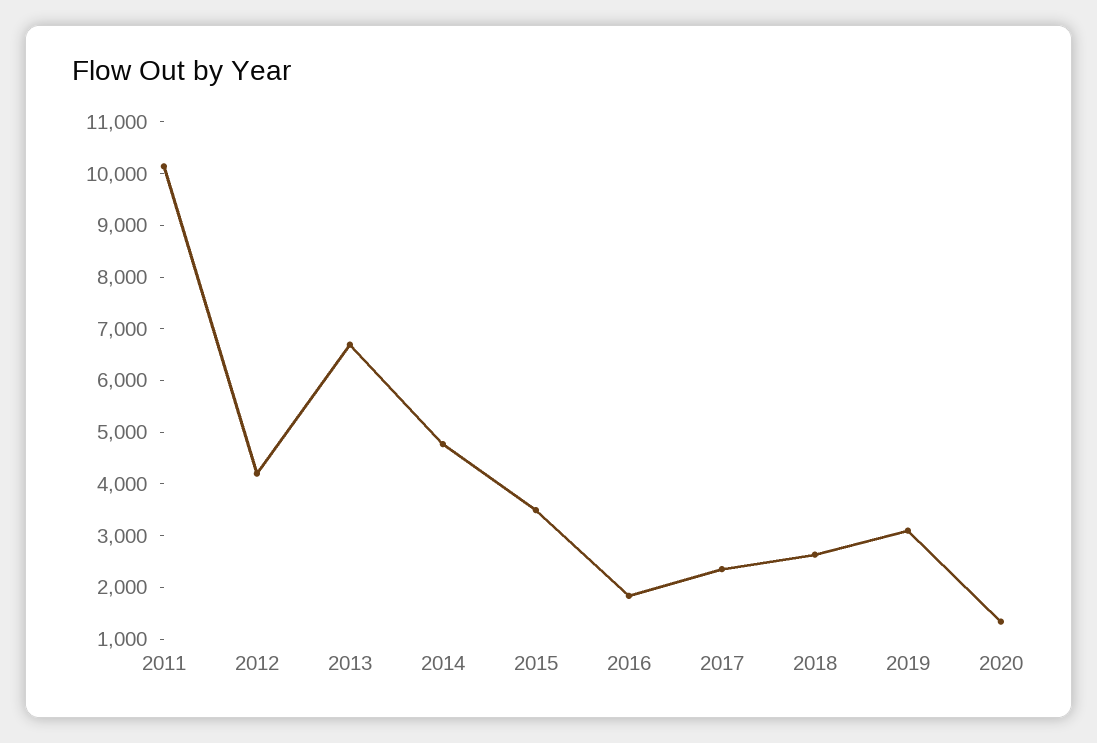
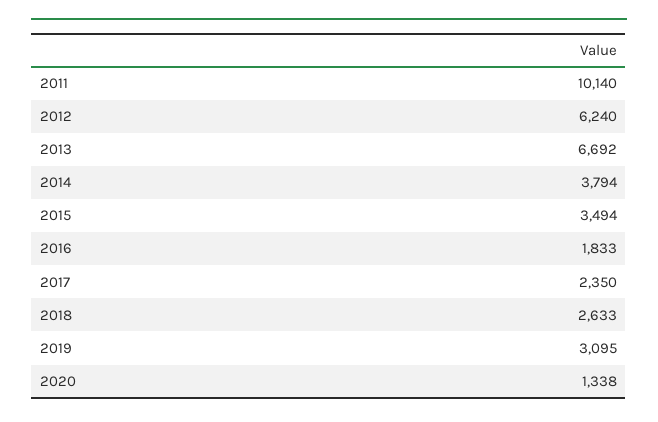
  {
    "2011": 10140,
-   "2012": 4200,
+   "2012": 6240,
    "2013": 6692,
-   "2014": 4800,
+   "2014": 3794,
    "2015": 3494,
    "2016": 1833,
    "2017": 2350,
    "2018": 2633,
    "2019": 3095,
    "2020": 1338
  }

